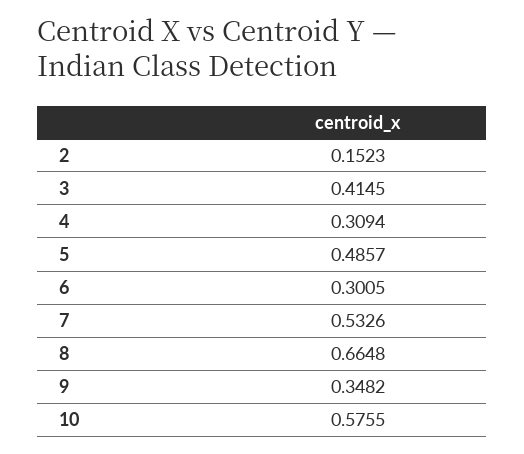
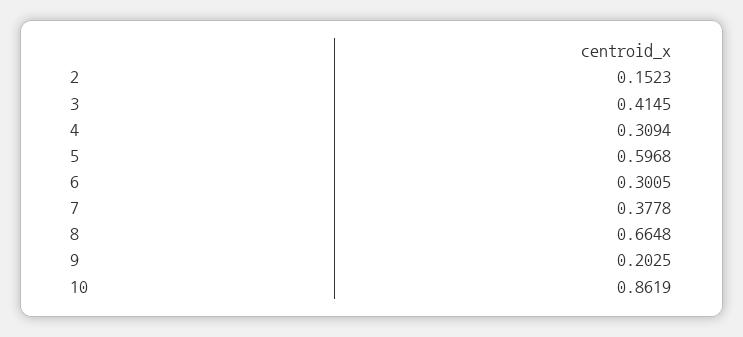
  {
    "2": 0.1523,
    "3": 0.4145,
    "4": 0.3094,
-   "5": 0.4857,
+   "5": 0.5968,
    "6": 0.3005,
-   "7": 0.5326,
+   "7": 0.3778,
    "8": 0.6648,
-   "9": 0.3482,
+   "9": 0.2025,
-   "10": 0.5755
+   "10": 0.8619
  }

